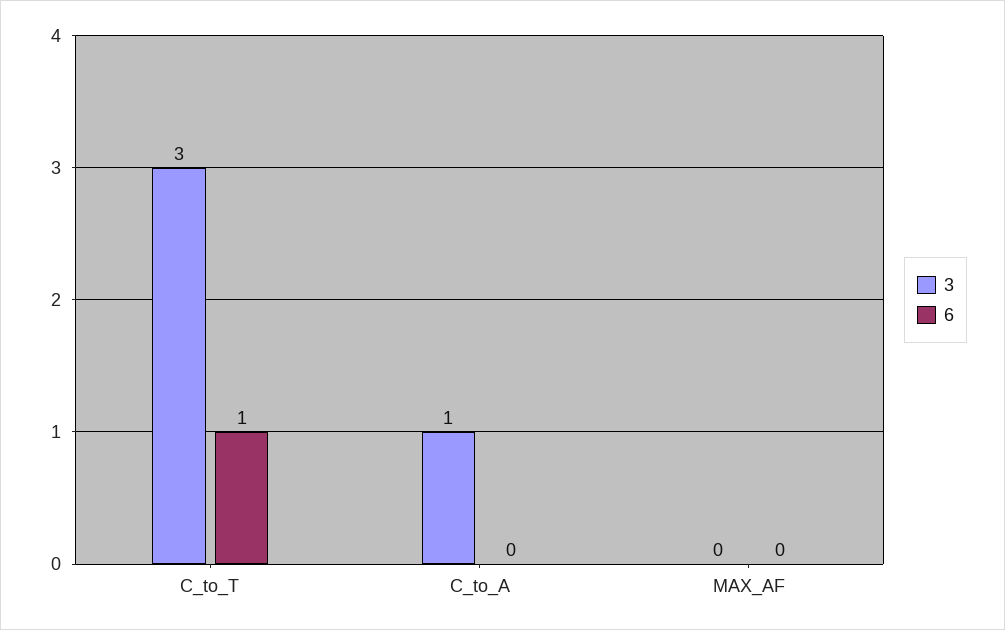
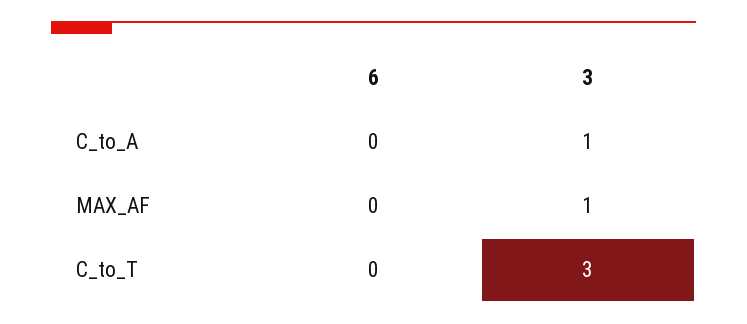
  {
    "3": {
      "C_to_T": 3,
      "C_to_A": 1,
-     "MAX_AF": 0
+     "MAX_AF": 1
    },
    "6": {
-     "C_to_T": 1,
+     "C_to_T": 0,
      "C_to_A": 0,
      "MAX_AF": 0
    }
  }

